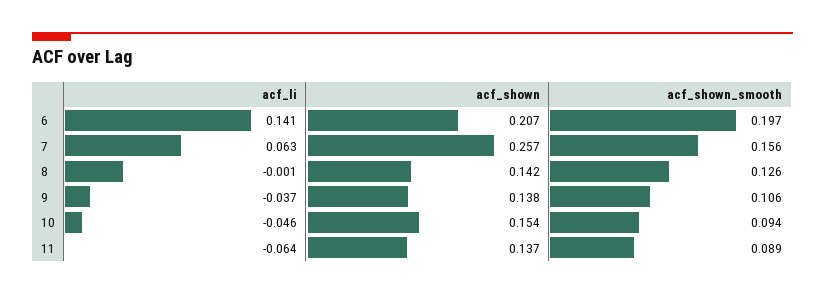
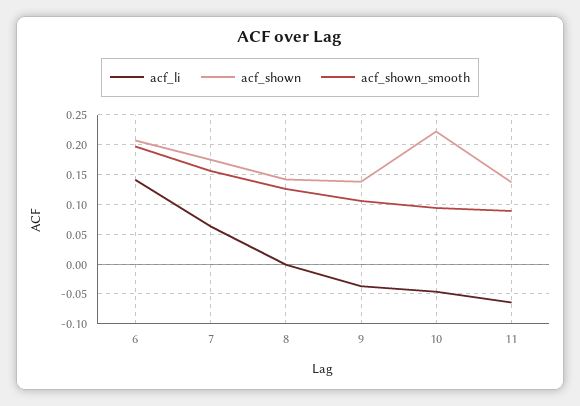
  {
    "acf_li": {
      "6": 0.141,
      "7": 0.063,
      "8": -0.001,
      "9": -0.037,
      "10": -0.046,
      "11": -0.064
    },
    "acf_shown": {
      "6": 0.207,
-     "7": 0.257,
+     "7": 0.175,
      "8": 0.142,
      "9": 0.138,
-     "10": 0.154,
+     "10": 0.225,
      "11": 0.137
    },
    "acf_shown_smooth": {
      "6": 0.197,
      "7": 0.156,
      "8": 0.126,
      "9": 0.106,
      "10": 0.094,
      "11": 0.089
    }
  }

